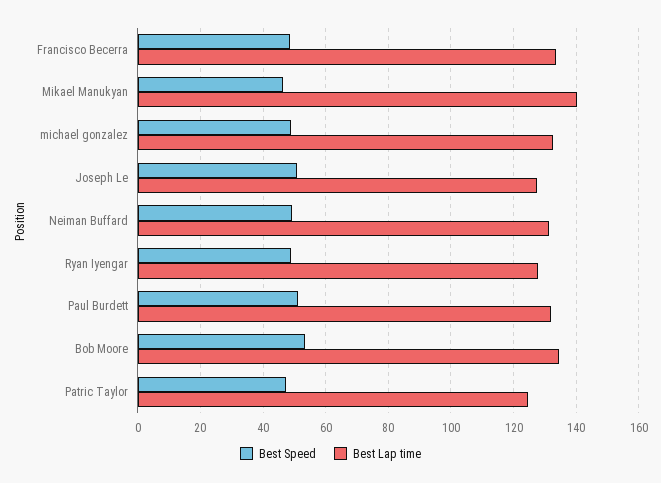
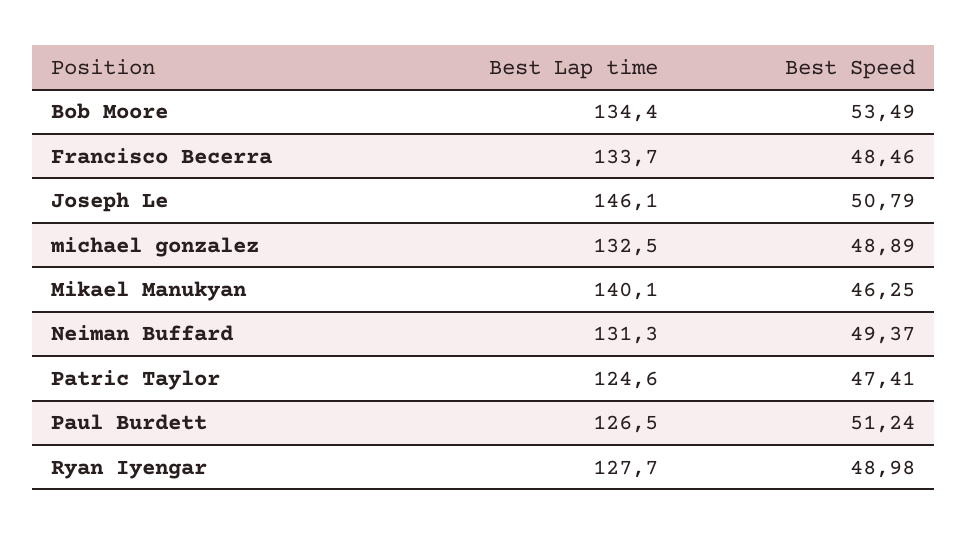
  {
    "Best Speed": {
      "Francisco Becerra": 48.46,
      "Mikael Manukyan": 46.25,
      "michael gonzalez": 48.89,
      "Joseph Le": 50.79,
      "Neiman Buffard": 49.37,
      "Ryan Iyengar": 48.98,
      "Paul Burdett": 51.24,
      "Bob Moore": 53.49,
      "Patric Taylor": 47.41
    },
    "Best Lap time": {
      "Francisco Becerra": 133.7,
      "Mikael Manukyan": 140.1,
      "michael gonzalez": 132.5,
-     "Joseph Le": 128,
+     "Joseph Le": 146.1,
      "Neiman Buffard": 131.3,
      "Ryan Iyengar": 127.7,
-     "Paul Burdett": 132,
+     "Paul Burdett": 126.5,
      "Bob Moore": 134.4,
      "Patric Taylor": 124.6
    }
  }

